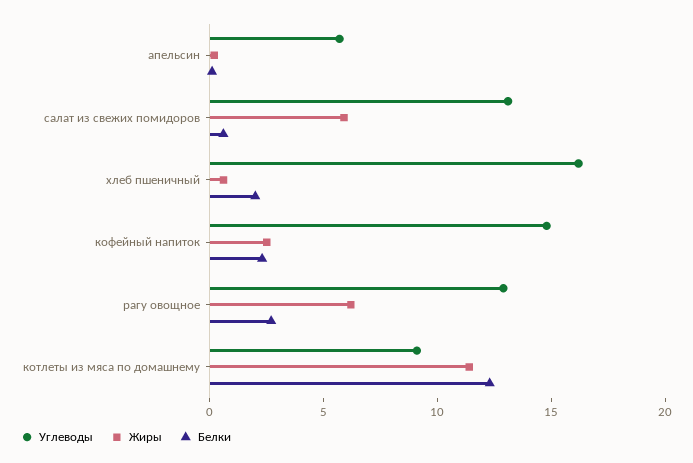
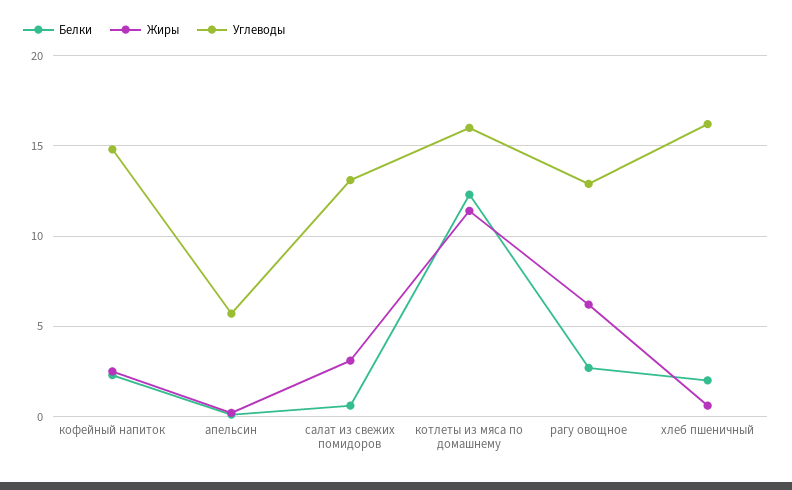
  {
    "Углеводы": {
      "апельсин": 5.5,
      "салат из свежих помидоров": 13,
      "хлеб пшеничный": 16,
      "кофейный напиток": 15,
      "рагу овощное": 13,
-     "котлеты из мяса по домашнему": 9
+     "котлеты из мяса по домашнему": 16
    },
    "Жиры": {
      "апельсин": 0,
-     "салат из свежих помидоров": 6,
+     "салат из свежих помидоров": 3,
      "хлеб пшеничный": 0.5,
      "кофейный напиток": 2.5,
      "рагу овощное": 6,
      "котлеты из мяса по домашнему": 11.5
    },
    "Белки": {
      "апельсин": 0,
      "салат из свежих помидоров": 0.5,
      "хлеб пшеничный": 2,
      "кофейный напиток": 2.5,
      "рагу овощное": 2.5,
      "котлеты из мяса по домашнему": 12.5
    }
  }

